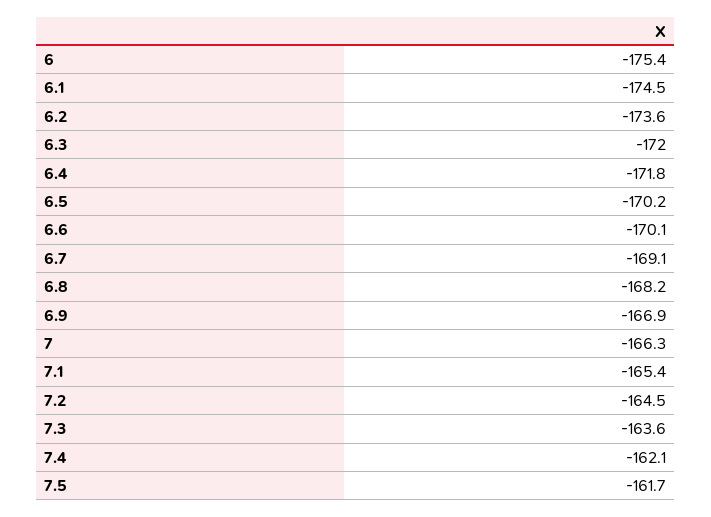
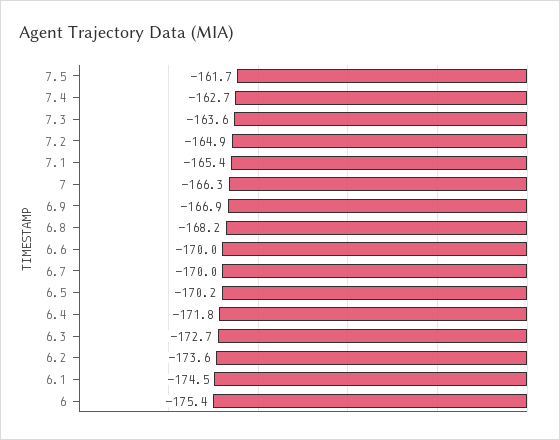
  {
    "6": -175.4,
    "6.1": -174.5,
    "6.2": -173.6,
-   "6.3": -172,
+   "6.3": -172.7,
    "6.4": -171.8,
    "6.5": -170.2,
-   "6.6": -170.1,
+   "6.6": -170,
-   "6.7": -169.1,
+   "6.7": -170,
    "6.8": -168.2,
    "6.9": -166.9,
    "7": -166.3,
    "7.1": -165.4,
-   "7.2": -164.5,
+   "7.2": -164.9,
    "7.3": -163.6,
-   "7.4": -162.1,
+   "7.4": -162.7,
    "7.5": -161.7
  }

